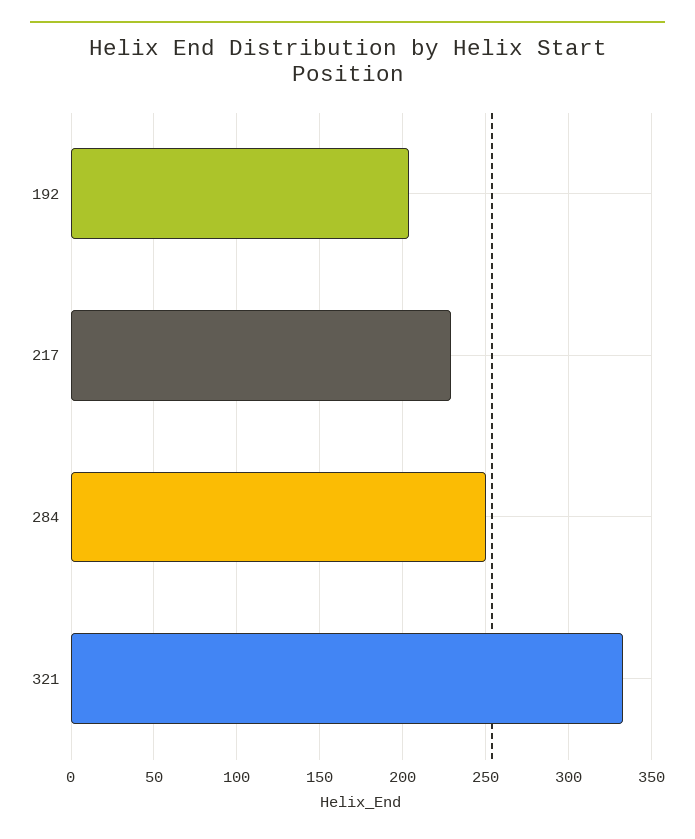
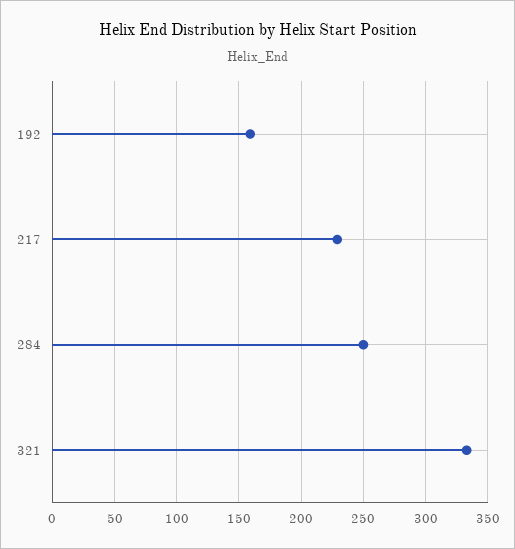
  {
-   "192": 205,
+   "192": 160,
    "217": 230,
    "284": 250,
    "321": 335
  }

